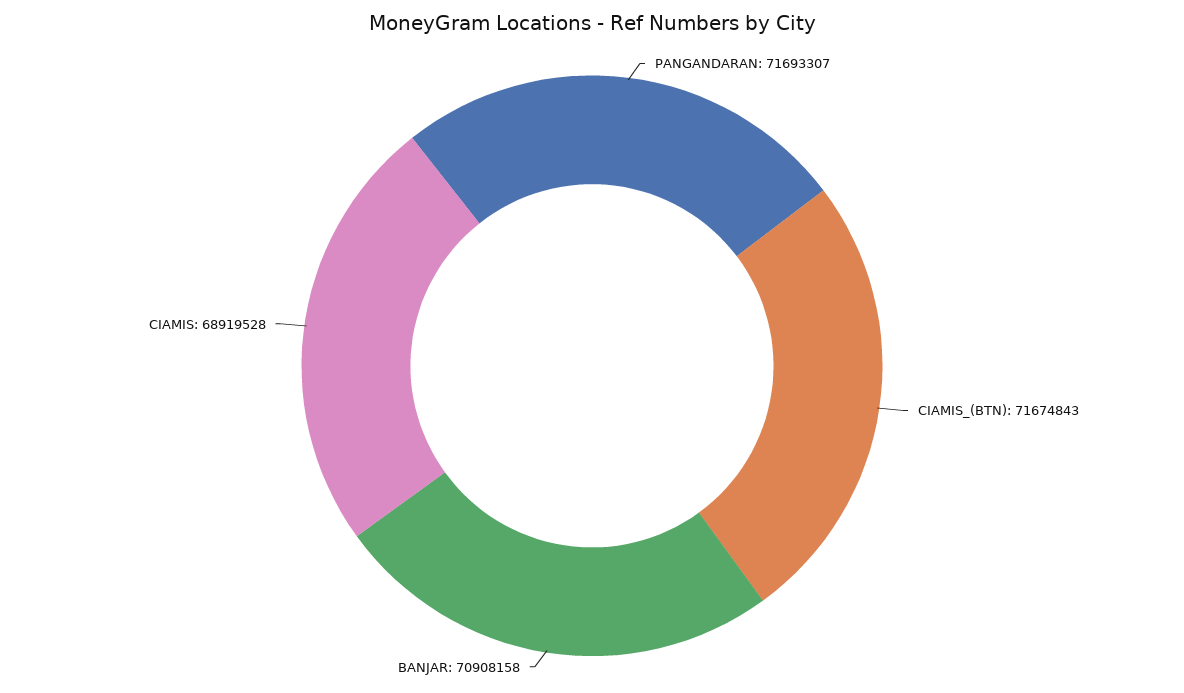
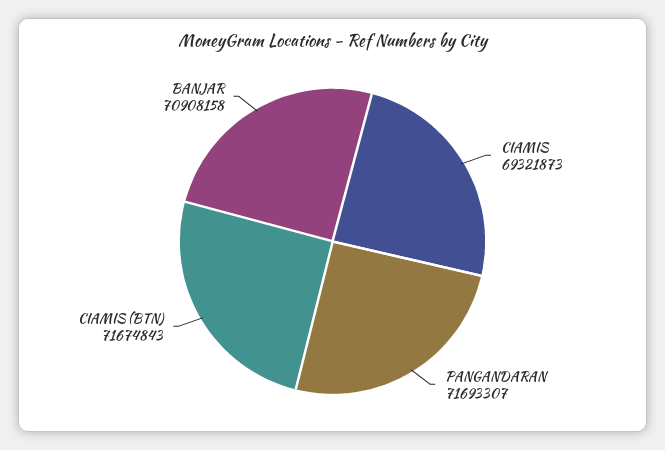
  {
    "PANGANDARAN": 71693307,
    "CIAMIS_(BTN)": 71674843,
    "BANJAR": 70908158,
-   "CIAMIS": 68919528
+   "CIAMIS": 69321873
  }

